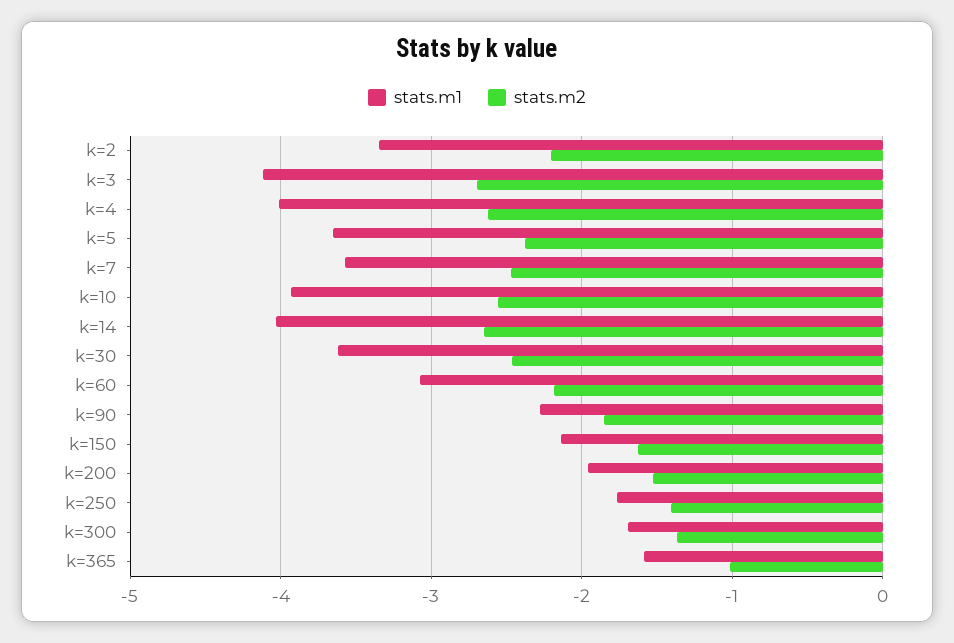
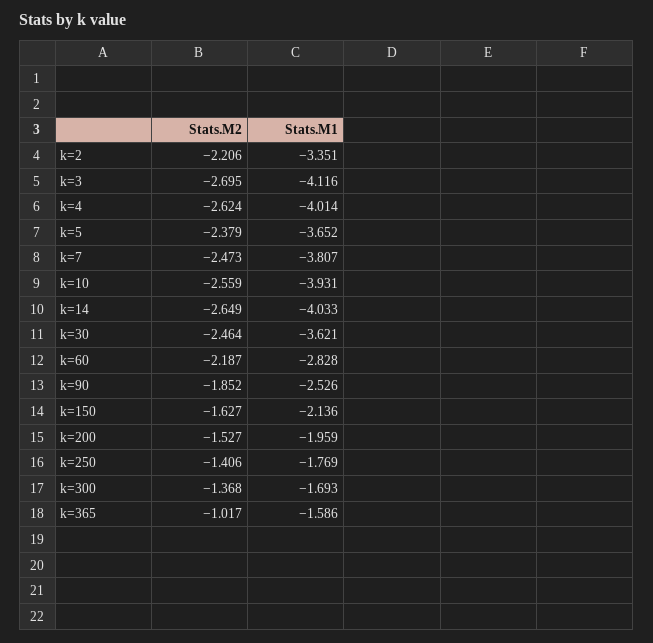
  {
    "stats.m1": {
      "k=2": -3.351,
      "k=3": -4.116,
      "k=4": -4.014,
      "k=5": -3.652,
-     "k=7": -3.6,
+     "k=7": -3.807,
      "k=10": -3.931,
      "k=14": -4.033,
      "k=30": -3.621,
-     "k=60": -3.1,
+     "k=60": -2.828,
-     "k=90": -2.3,
+     "k=90": -2.526,
      "k=150": -2.136,
      "k=200": -1.959,
      "k=250": -1.769,
      "k=300": -1.693,
      "k=365": -1.586
    },
    "stats.m2": {
      "k=2": -2.206,
      "k=3": -2.695,
      "k=4": -2.624,
      "k=5": -2.379,
      "k=7": -2.473,
      "k=10": -2.559,
      "k=14": -2.649,
      "k=30": -2.464,
      "k=60": -2.187,
      "k=90": -1.852,
      "k=150": -1.627,
      "k=200": -1.527,
      "k=250": -1.406,
      "k=300": -1.368,
      "k=365": -1.017
    }
  }

